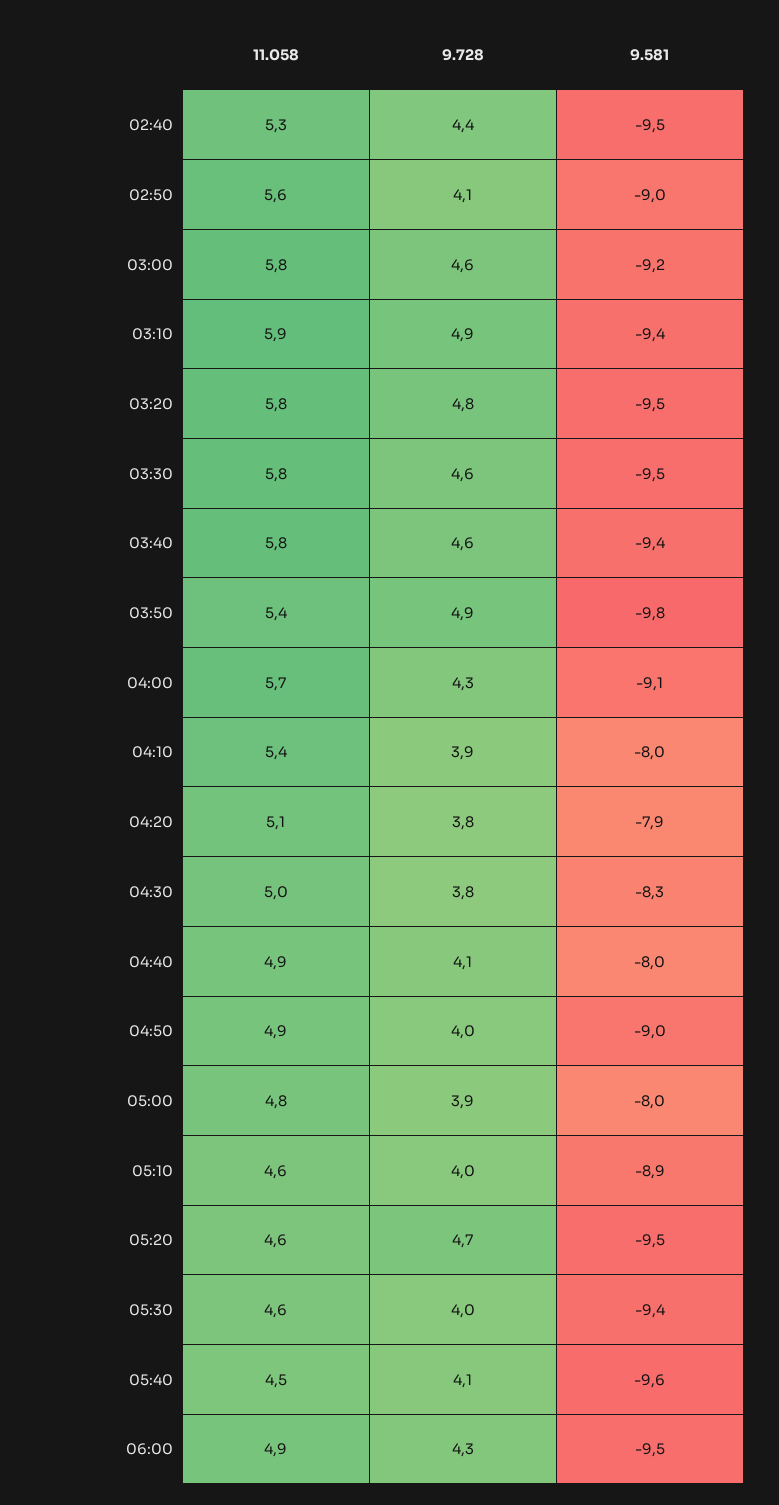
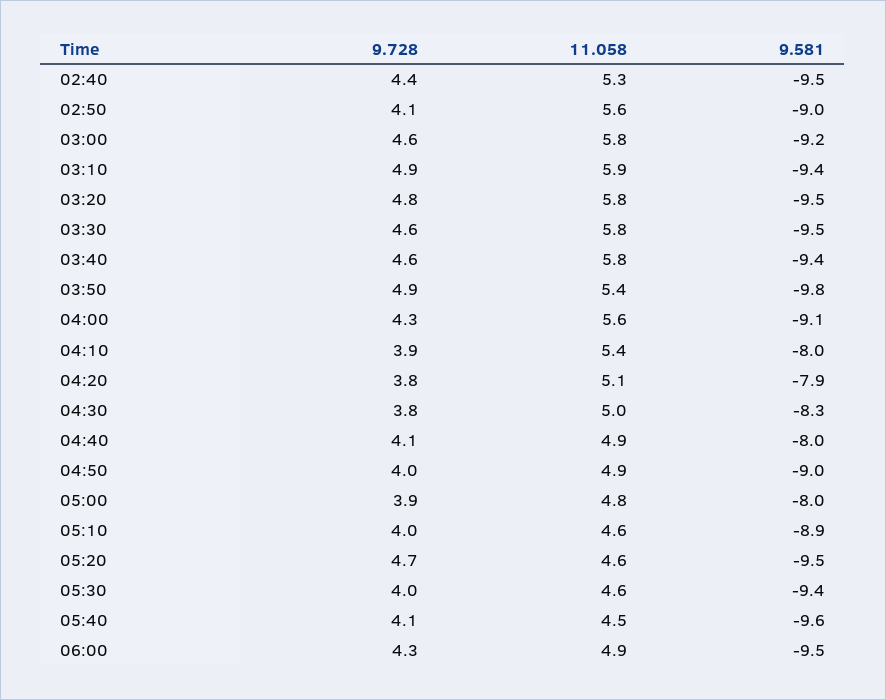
  {
    "11.058": {
      "02:40": 5.3,
      "02:50": 5.6,
      "03:00": 5.8,
      "03:10": 5.9,
      "03:20": 5.8,
      "03:30": 5.8,
      "03:40": 5.8,
      "03:50": 5.4,
-     "04:00": 5.7,
+     "04:00": 5.6,
      "04:10": 5.4,
      "04:20": 5.1,
      "04:30": 5,
      "04:40": 4.9,
      "04:50": 4.9,
      "05:00": 4.8,
      "05:10": 4.6,
      "05:20": 4.6,
      "05:30": 4.6,
      "05:40": 4.5,
      "06:00": 4.9
    },
    "9.728": {
      "02:40": 4.4,
      "02:50": 4.1,
      "03:00": 4.6,
      "03:10": 4.9,
      "03:20": 4.8,
      "03:30": 4.6,
      "03:40": 4.6,
      "03:50": 4.9,
      "04:00": 4.3,
      "04:10": 3.9,
      "04:20": 3.8,
      "04:30": 3.8,
      "04:40": 4.1,
      "04:50": 4,
      "05:00": 3.9,
      "05:10": 4,
      "05:20": 4.7,
      "05:30": 4,
      "05:40": 4.1,
      "06:00": 4.3
    },
    "9.581": {
      "02:40": -9.5,
      "02:50": -9,
      "03:00": -9.2,
      "03:10": -9.4,
      "03:20": -9.5,
      "03:30": -9.5,
      "03:40": -9.4,
      "03:50": -9.8,
      "04:00": -9.1,
      "04:10": -8,
      "04:20": -7.9,
      "04:30": -8.3,
      "04:40": -8,
      "04:50": -9,
      "05:00": -8,
      "05:10": -8.9,
      "05:20": -9.5,
      "05:30": -9.4,
      "05:40": -9.6,
      "06:00": -9.5
    }
  }

